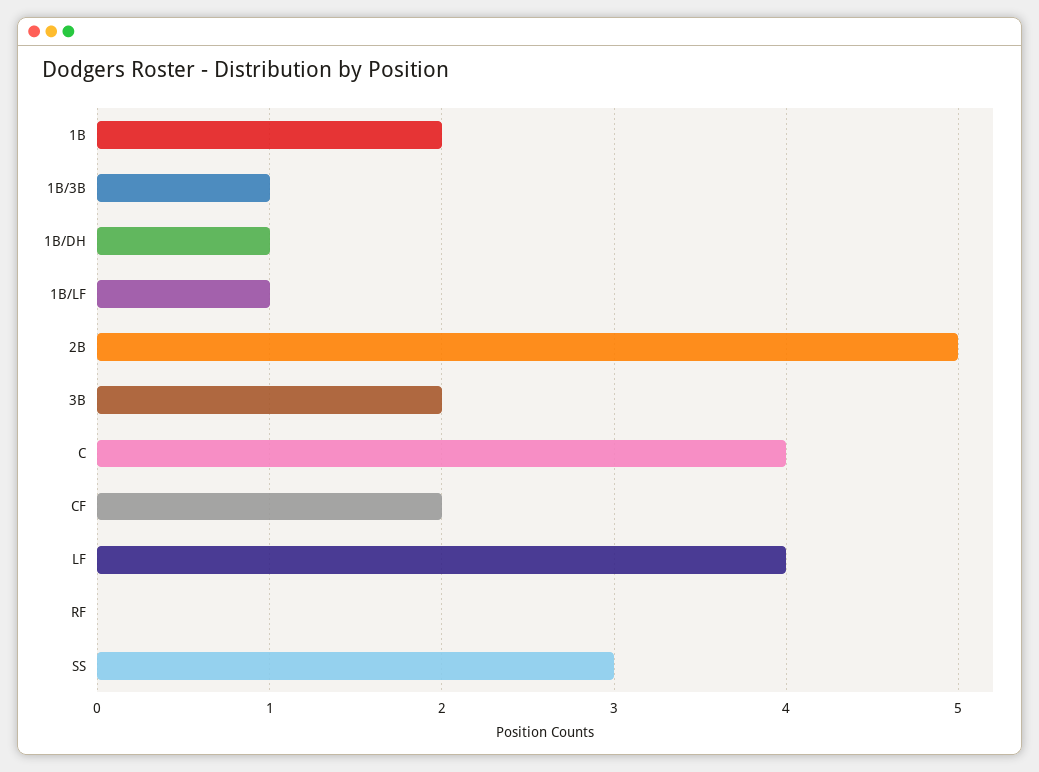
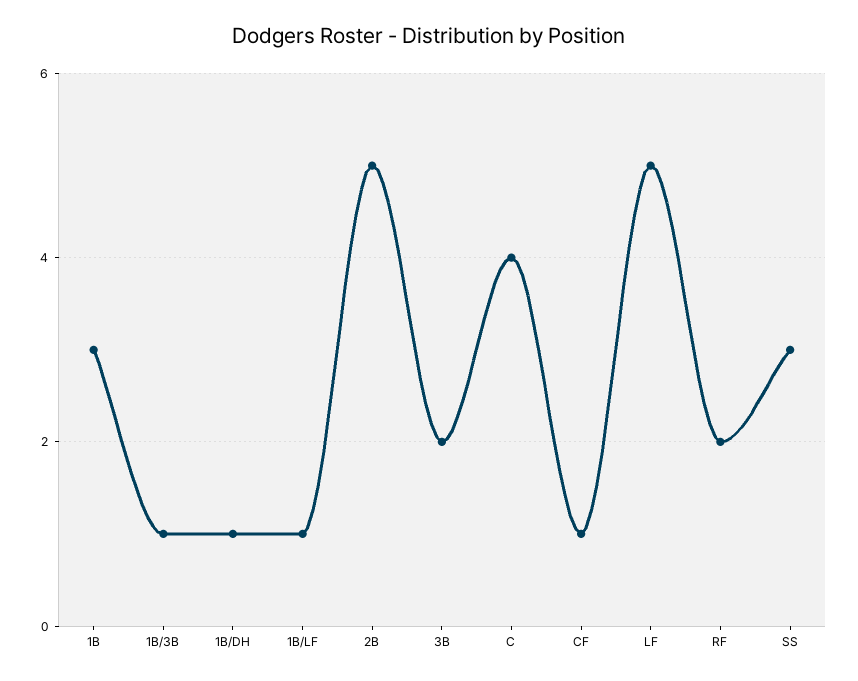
  {
-   "1B": 2,
+   "1B": 3,
    "1B/3B": 1,
    "1B/DH": 1,
    "1B/LF": 1,
    "2B": 5,
    "3B": 2,
    "C": 4,
-   "CF": 2,
+   "CF": 1,
-   "LF": 4,
+   "LF": 5,
-   "RF": 0,
+   "RF": 2,
    "SS": 3
  }

